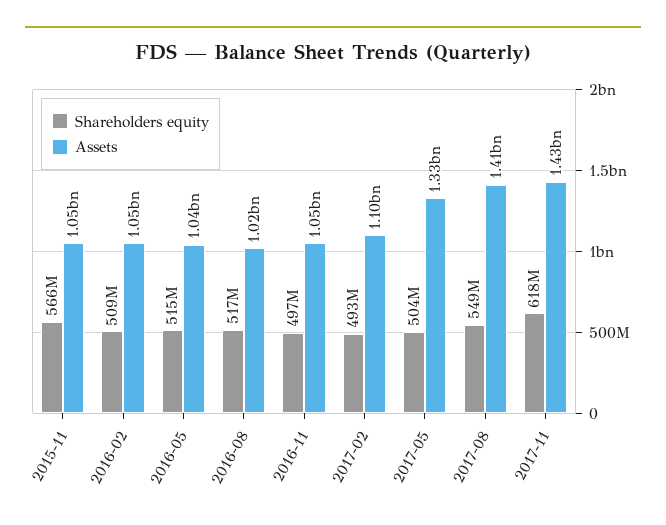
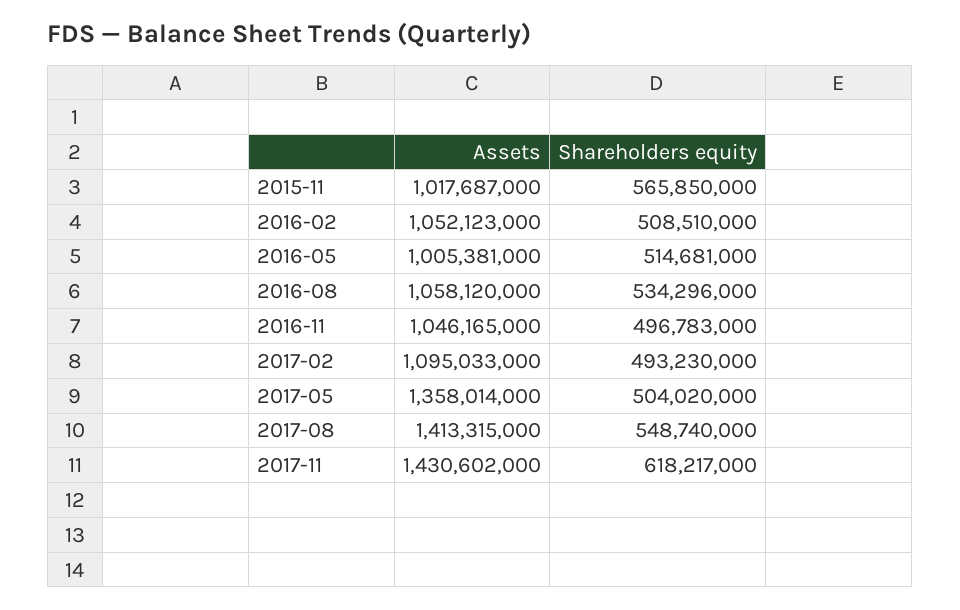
  {
    "Shareholders equity": {
      "2015-11": 565850000,
      "2016-02": 508510000,
      "2016-05": 514681000,
-     "2016-08": 517000000,
+     "2016-08": 534296000,
      "2016-11": 496783000,
      "2017-02": 493230000,
      "2017-05": 504020000,
      "2017-08": 548740000,
      "2017-11": 618217000
    },
    "Assets": {
-     "2015-11": 1050000000,
+     "2015-11": 1017687000,
      "2016-02": 1052123000,
-     "2016-05": 1040000000,
+     "2016-05": 1005381000,
-     "2016-08": 1020000000,
+     "2016-08": 1058120000,
      "2016-11": 1046165000,
      "2017-02": 1095033000,
-     "2017-05": 1330000000,
+     "2017-05": 1358014000,
      "2017-08": 1413315000,
      "2017-11": 1430602000
    }
  }

